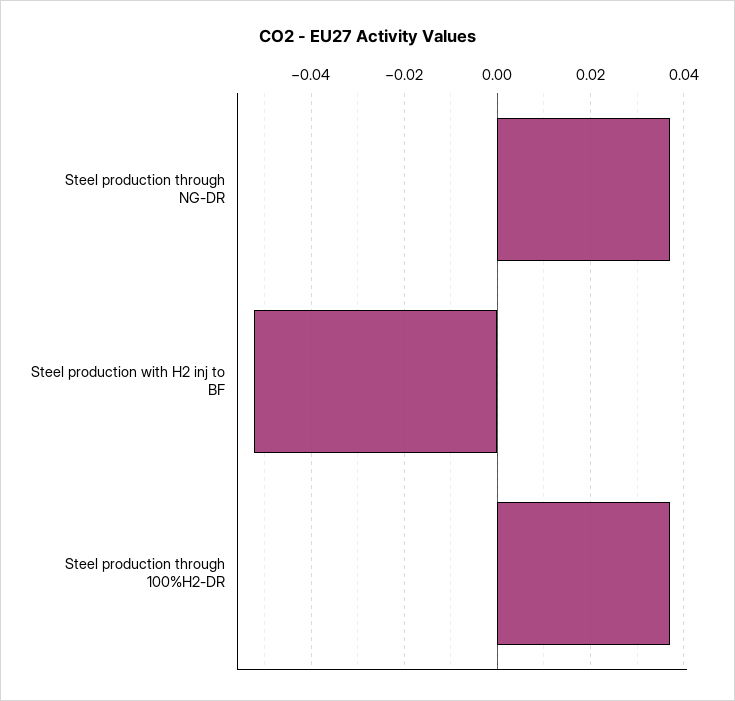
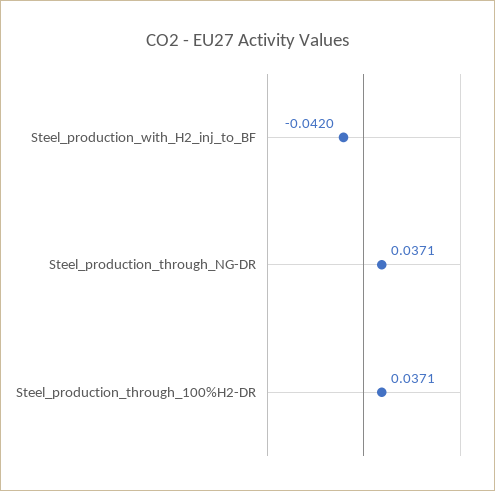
  {
    "Steel production through NG-DR": 0.0371,
-   "Steel production with H2 inj to BF": -0.052,
+   "Steel production with H2 inj to BF": -0.042,
    "Steel production through 100%H2-DR": 0.0371
  }

